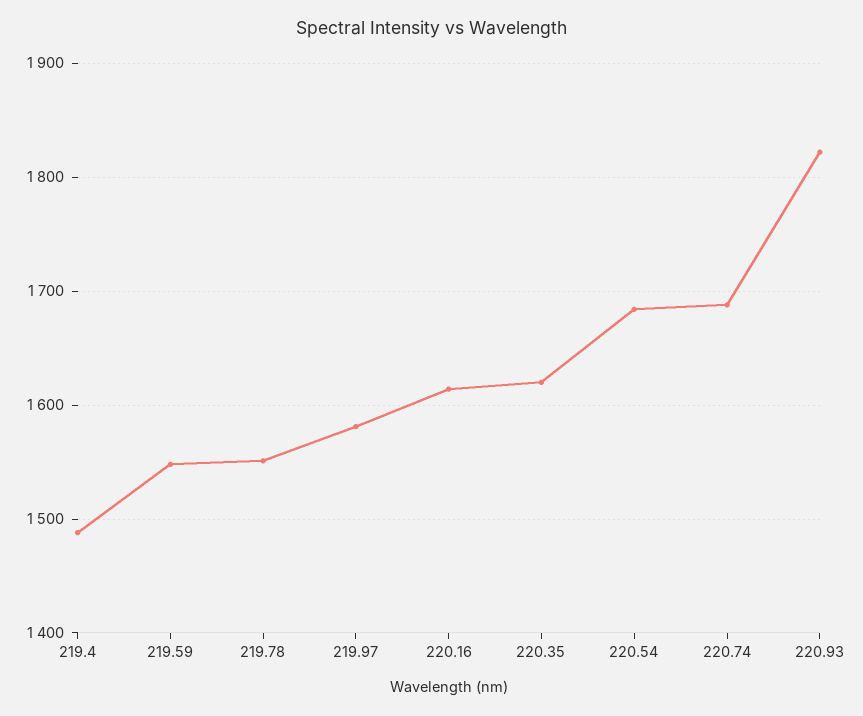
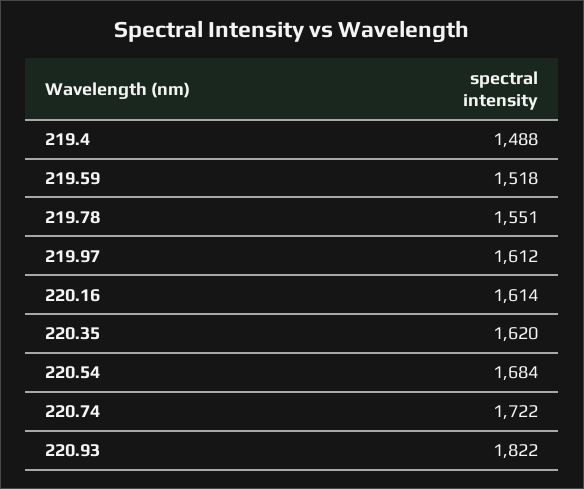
  {
    "219.4": 1488,
-   "219.59": 1550,
+   "219.59": 1518,
    "219.78": 1551,
-   "219.97": 1580,
+   "219.97": 1612,
    "220.16": 1614,
    "220.35": 1620,
    "220.54": 1684,
-   "220.74": 1690,
+   "220.74": 1722,
    "220.93": 1822
  }

